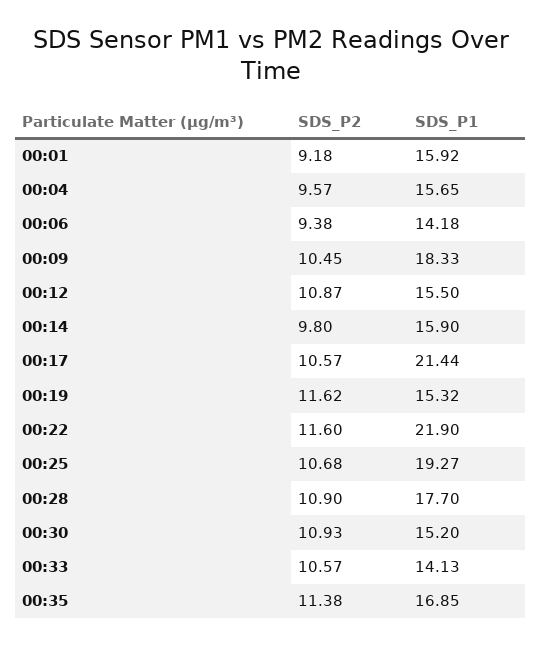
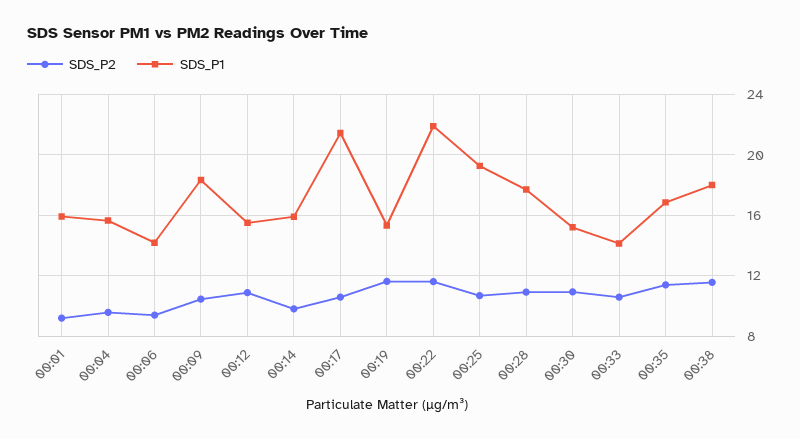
  {
    "SDS_P2": {
      "00:01": 9.18,
      "00:04": 9.57,
      "00:06": 9.38,
      "00:09": 10.45,
      "00:12": 10.87,
      "00:14": 9.8,
      "00:17": 10.57,
      "00:19": 11.62,
      "00:22": 11.6,
      "00:25": 10.68,
      "00:28": 10.9,
      "00:30": 10.93,
      "00:33": 10.57,
-     "00:35": 11.38
+     "00:35": 11.38,
+     "00:38": 11.5
    },
    "SDS_P1": {
      "00:01": 15.92,
      "00:04": 15.65,
      "00:06": 14.18,
      "00:09": 18.33,
      "00:12": 15.5,
      "00:14": 15.9,
      "00:17": 21.44,
      "00:19": 15.32,
      "00:22": 21.9,
      "00:25": 19.27,
      "00:28": 17.7,
      "00:30": 15.2,
      "00:33": 14.13,
-     "00:35": 16.85
+     "00:35": 16.85,
+     "00:38": 18
    }
  }

